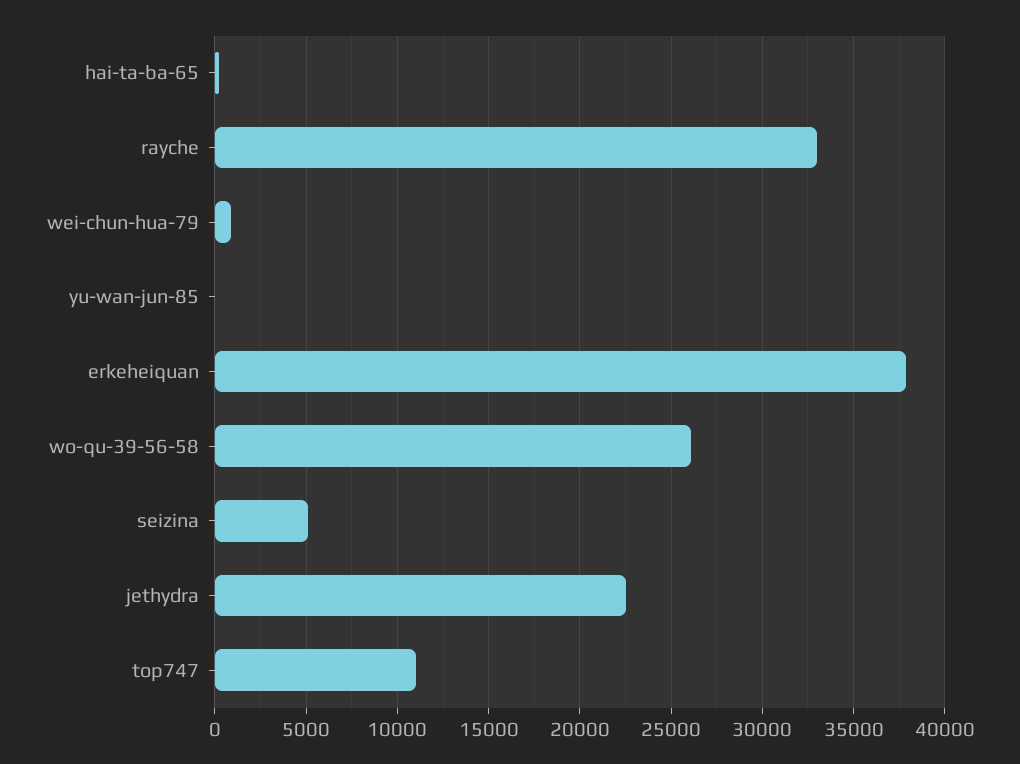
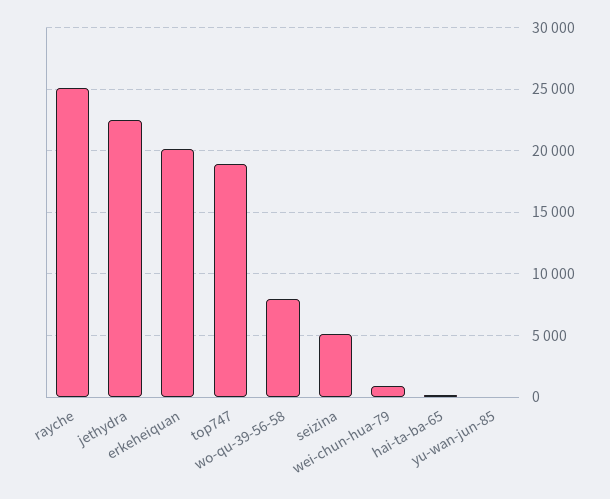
  {
    "hai-ta-ba-65": 0,
-   "rayche": 33000,
+   "rayche": 25000,
    "wei-chun-hua-79": 1000,
    "yu-wan-jun-85": 0,
-   "erkeheiquan": 38000,
+   "erkeheiquan": 20000,
-   "wo-qu-39-56-58": 26000,
+   "wo-qu-39-56-58": 8000,
    "seizina": 5000,
    "jethydra": 22500,
-   "top747": 11000
+   "top747": 19000
  }

